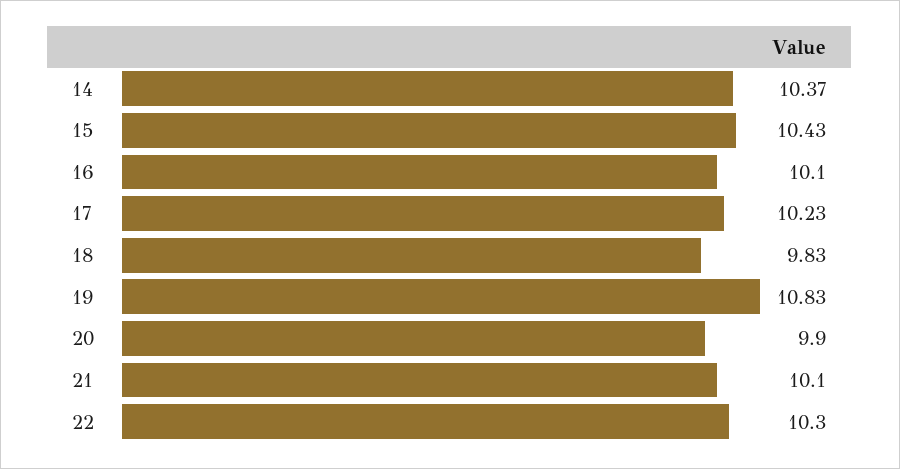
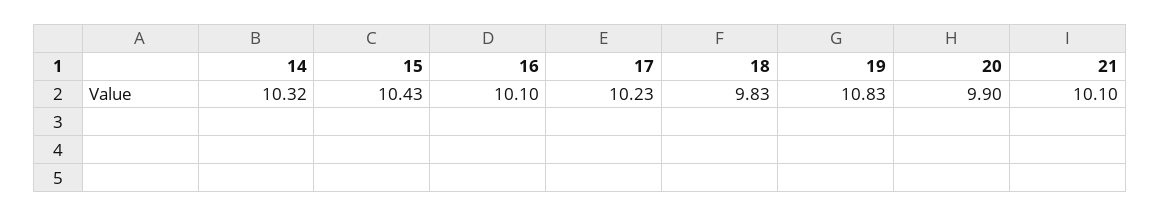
  {
-   "14": 10.37,
+   "14": 10.32,
    "15": 10.43,
    "16": 10.1,
    "17": 10.23,
    "18": 9.83,
    "19": 10.83,
    "20": 9.9,
-   "21": 10.1,
+   "21": 10.1
-   "22": 10.3
  }

